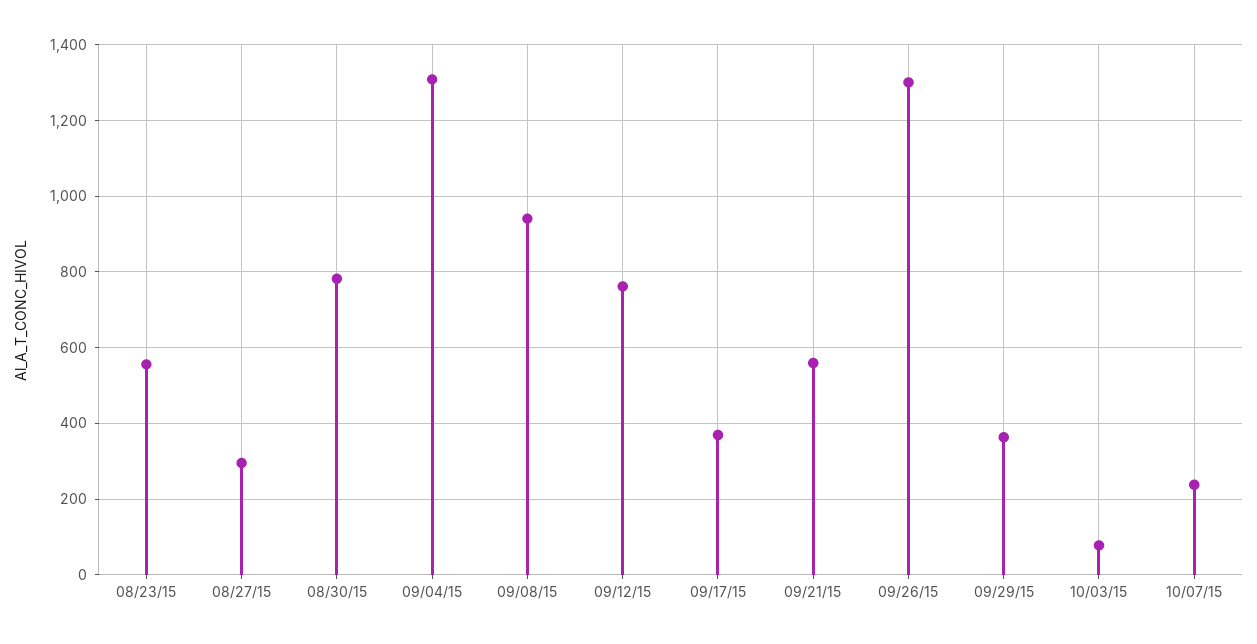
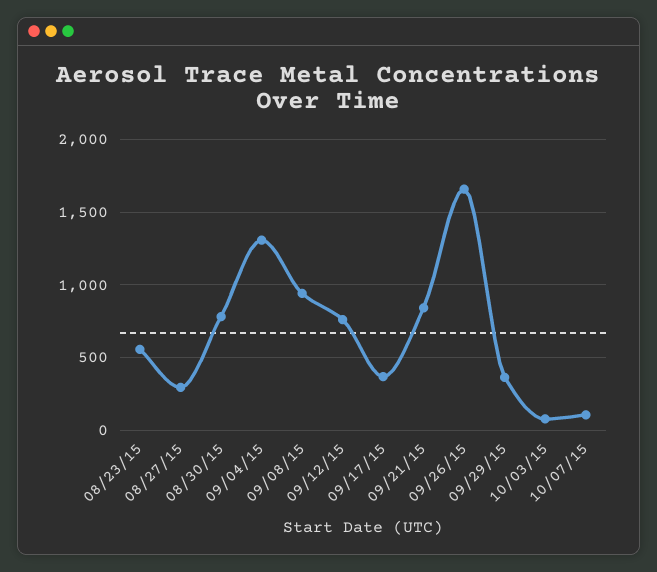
  {
    "08/23/15": 560,
    "08/27/15": 300,
    "08/30/15": 780,
    "09/04/15": 1300,
    "09/08/15": 940,
    "09/12/15": 760,
    "09/17/15": 360,
-   "09/21/15": 560,
+   "09/21/15": 850,
-   "09/26/15": 1300,
+   "09/26/15": 1650,
    "09/29/15": 360,
    "10/03/15": 80,
-   "10/07/15": 240
+   "10/07/15": 100
  }

